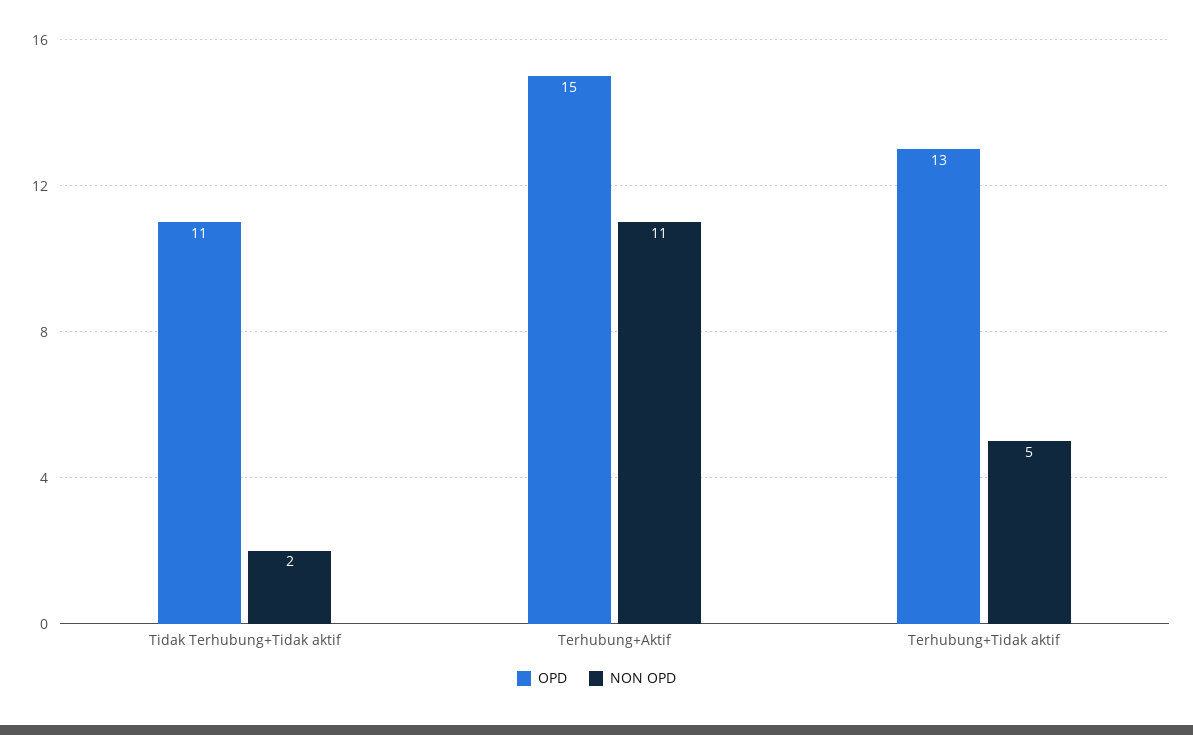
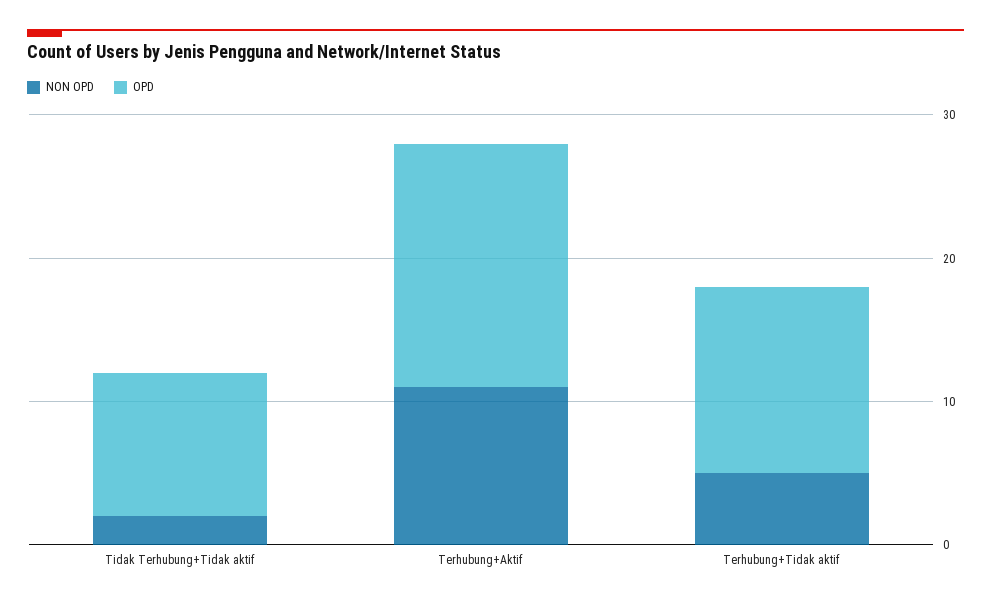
  {
    "OPD": {
-     "Tidak Terhubung+Tidak aktif": 11,
+     "Tidak Terhubung+Tidak aktif": 10,
-     "Terhubung+Aktif": 15,
+     "Terhubung+Aktif": 17,
      "Terhubung+Tidak aktif": 13
    },
    "NON OPD": {
      "Tidak Terhubung+Tidak aktif": 2,
      "Terhubung+Aktif": 11,
      "Terhubung+Tidak aktif": 5
    }
  }

